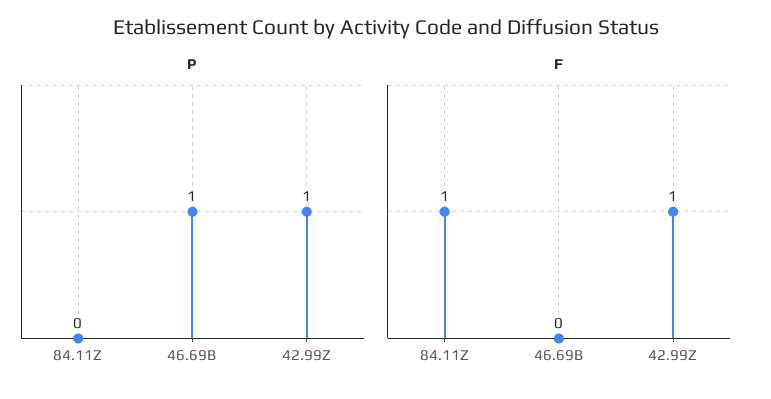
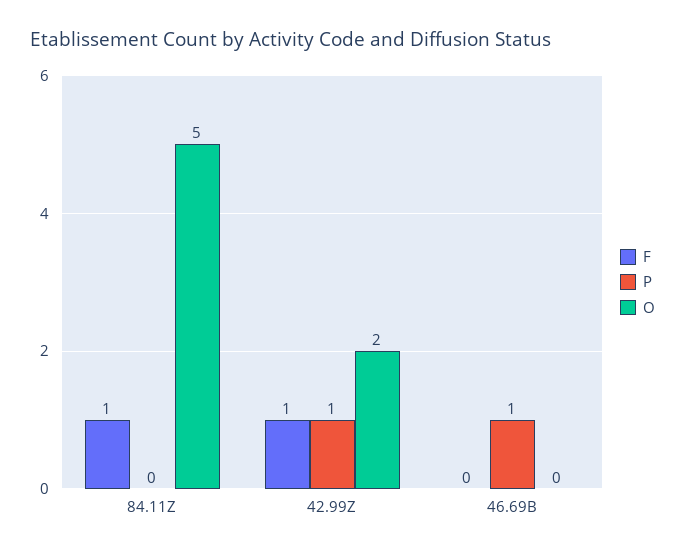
  {
    "P": {
      "84.11Z": 0,
      "46.69B": 1,
      "42.99Z": 1
    },
    "F": {
      "84.11Z": 1,
      "46.69B": 0,
      "42.99Z": 1
-   }
+   },
+   "O": {
+     "84.11Z": 5,
+     "42.99Z": 2,
+     "46.69B": 0
+   }
  }

